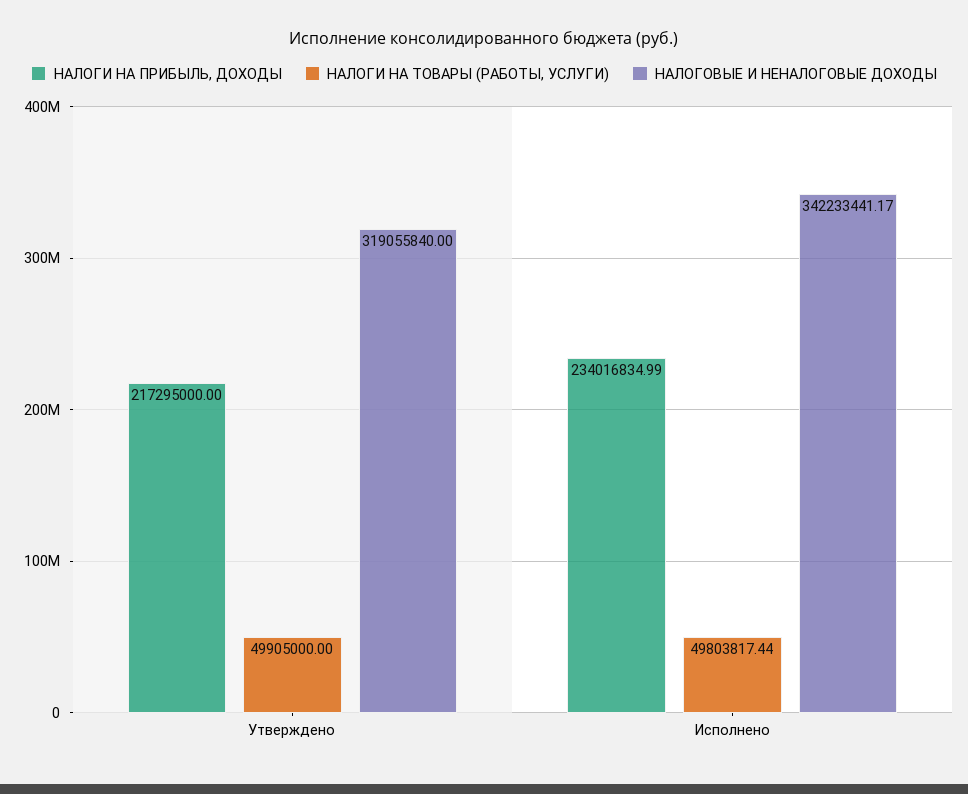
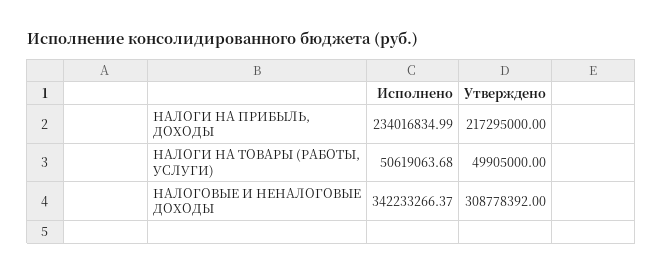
  {
    "НАЛОГИ НА ПРИБЫЛЬ, ДОХОДЫ": {
      "Утверждено": 217295000,
      "Исполнено": 234016834.99
    },
    "НАЛОГИ НА ТОВАРЫ (РАБОТЫ, УСЛУГИ)": {
      "Утверждено": 49905000,
-     "Исполнено": 49803817.44
+     "Исполнено": 50619063.68
    },
    "НАЛОГОВЫЕ И НЕНАЛОГОВЫЕ ДОХОДЫ": {
-     "Утверждено": 319055840,
+     "Утверждено": 308778392,
-     "Исполнено": 342233441.17
+     "Исполнено": 342233266.37
    }
  }

